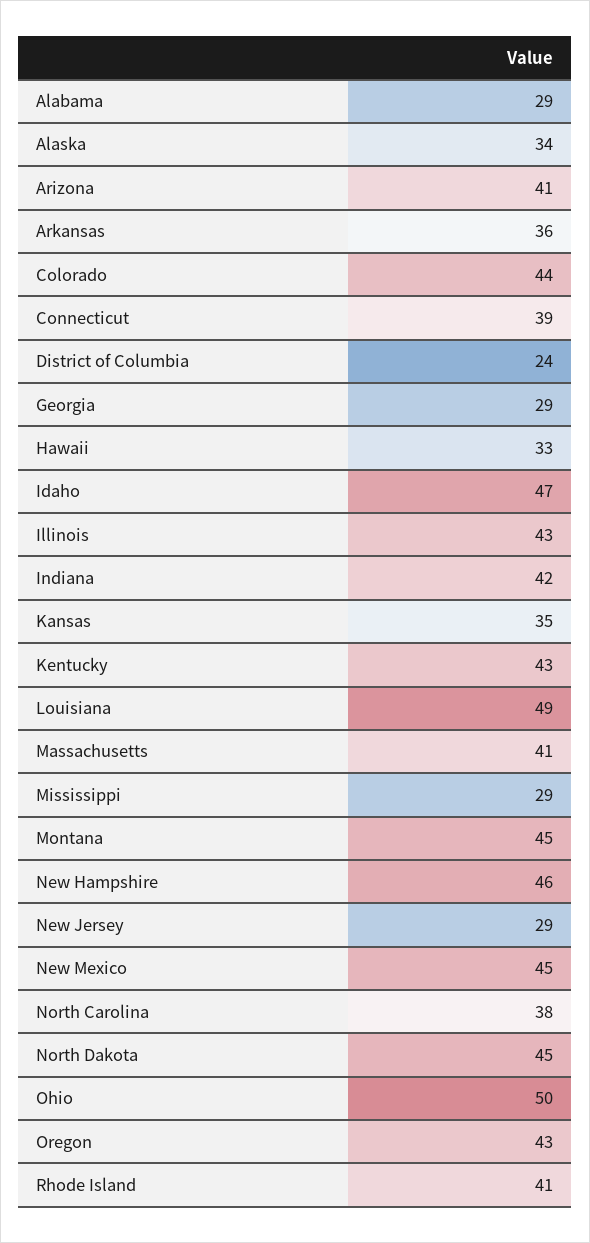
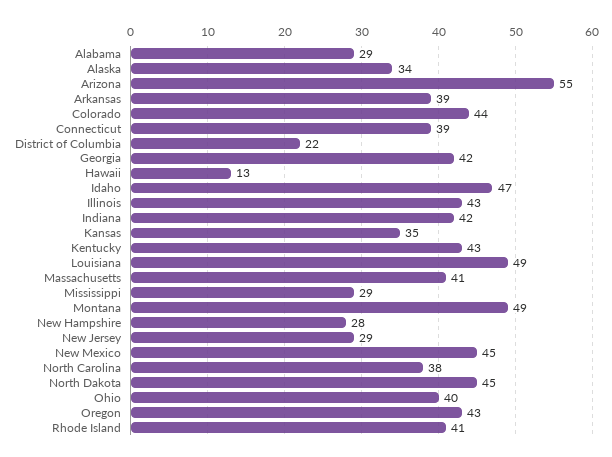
  {
    "Alabama": 29,
    "Alaska": 34,
-   "Arizona": 41,
+   "Arizona": 55,
-   "Arkansas": 36,
+   "Arkansas": 39,
    "Colorado": 44,
    "Connecticut": 39,
-   "District of Columbia": 24,
+   "District of Columbia": 22,
-   "Georgia": 29,
+   "Georgia": 42,
-   "Hawaii": 33,
+   "Hawaii": 13,
    "Idaho": 47,
    "Illinois": 43,
    "Indiana": 42,
    "Kansas": 35,
    "Kentucky": 43,
    "Louisiana": 49,
    "Massachusetts": 41,
    "Mississippi": 29,
-   "Montana": 45,
+   "Montana": 49,
-   "New Hampshire": 46,
+   "New Hampshire": 28,
    "New Jersey": 29,
    "New Mexico": 45,
    "North Carolina": 38,
    "North Dakota": 45,
-   "Ohio": 50,
+   "Ohio": 40,
    "Oregon": 43,
    "Rhode Island": 41
  }

